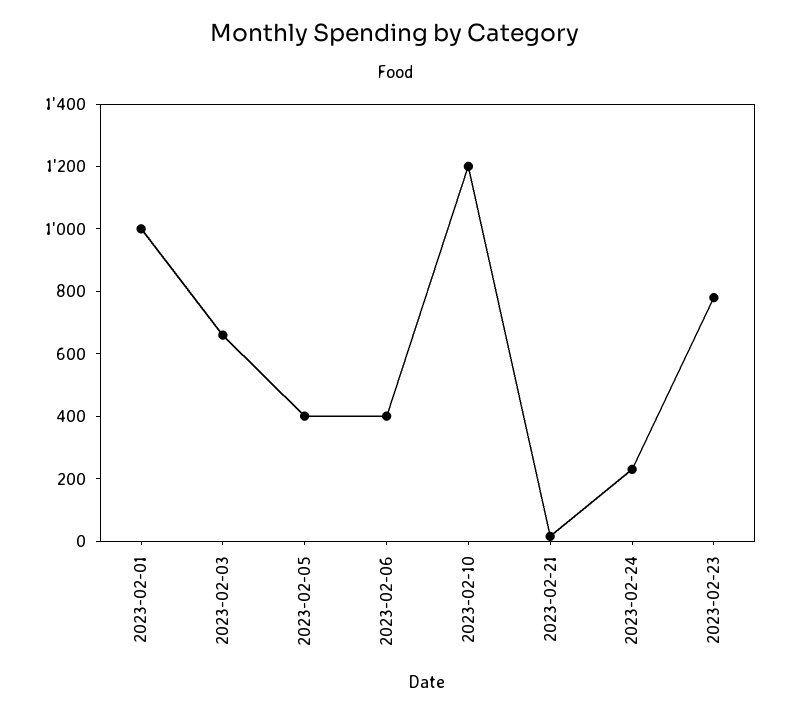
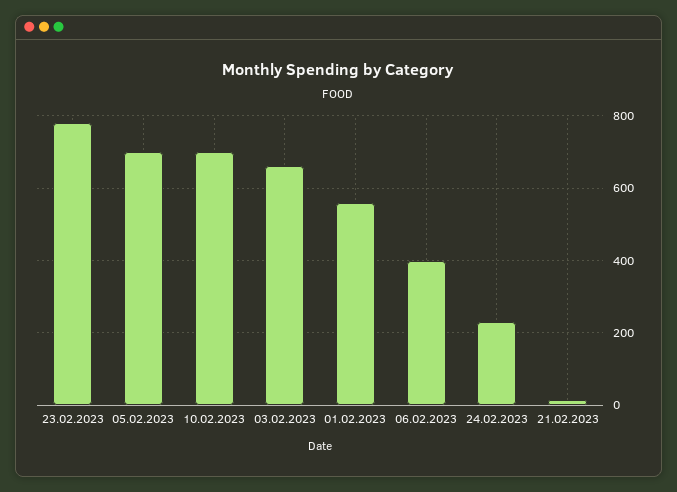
  {
-   "2023-02-01": 1000,
+   "2023-02-01": 560,
    "2023-02-03": 660,
-   "2023-02-05": 400,
+   "2023-02-05": 700,
    "2023-02-06": 400,
-   "2023-02-10": 1200,
+   "2023-02-10": 700,
    "2023-02-21": 20,
    "2023-02-24": 240,
    "2023-02-23": 780
  }

